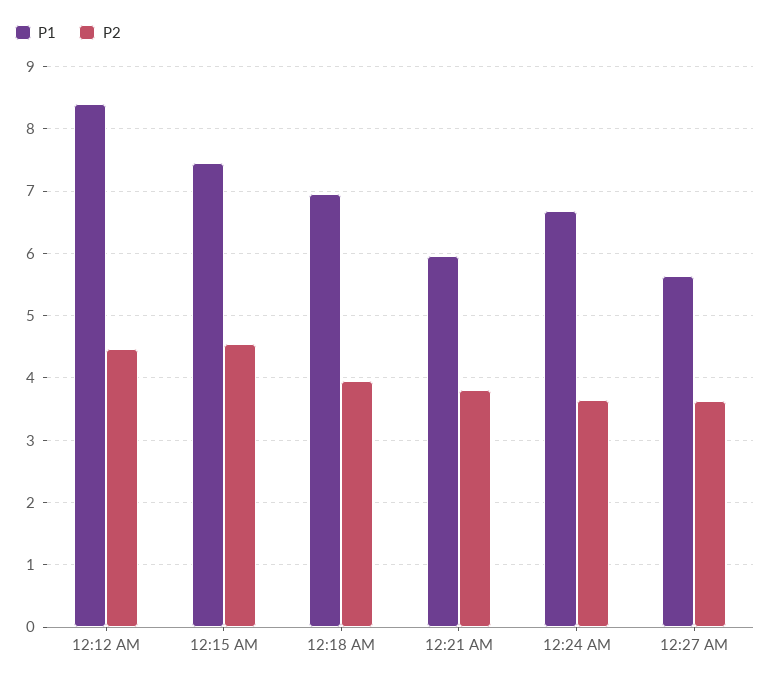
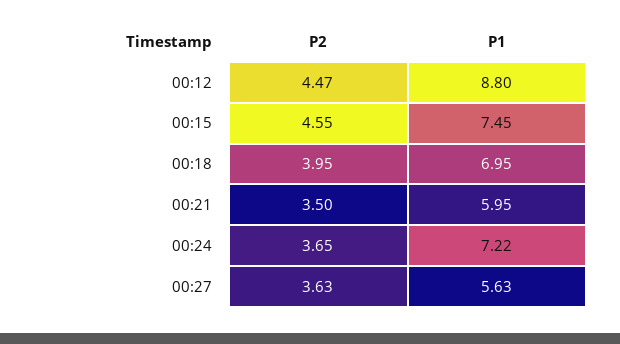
  {
    "P1": {
-     "12:12 AM": 8.4,
+     "12:12 AM": 8.8,
      "12:15 AM": 7.45,
      "12:18 AM": 6.95,
      "12:21 AM": 5.95,
-     "12:24 AM": 6.7,
+     "12:24 AM": 7.22,
      "12:27 AM": 5.63
    },
    "P2": {
      "12:12 AM": 4.47,
      "12:15 AM": 4.55,
      "12:18 AM": 3.95,
-     "12:21 AM": 3.8,
+     "12:21 AM": 3.5,
      "12:24 AM": 3.65,
      "12:27 AM": 3.63
    }
  }

